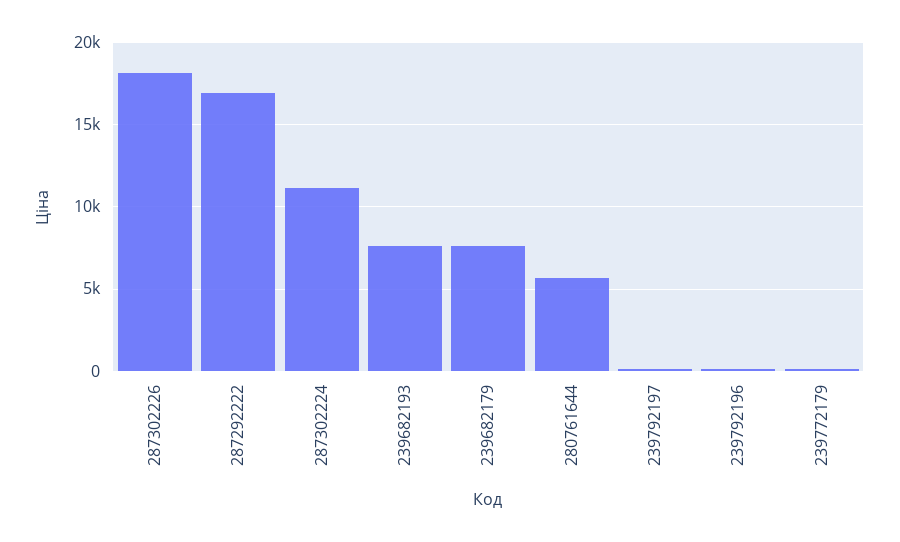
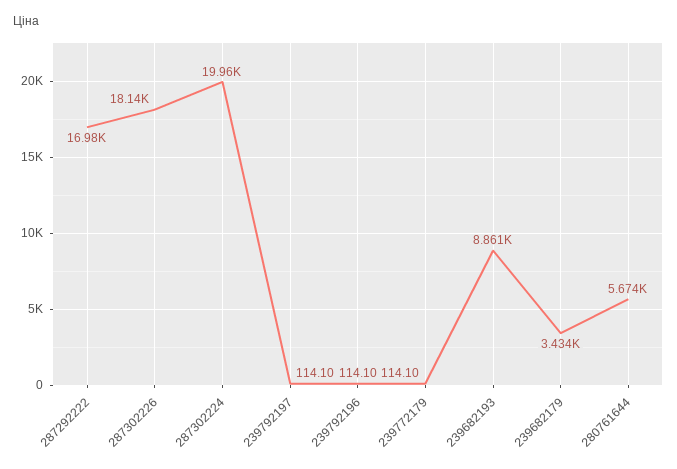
  {
    "287302226": 18140,
    "287292222": 16980,
-   "287302224": 11000,
+   "287302224": 19960,
-   "239682193": 7500,
+   "239682193": 8861,
-   "239682179": 7500,
+   "239682179": 3434,
    "280761644": 5674,
    "239792197": 114.1,
    "239792196": 114.1,
    "239772179": 114.1
  }

